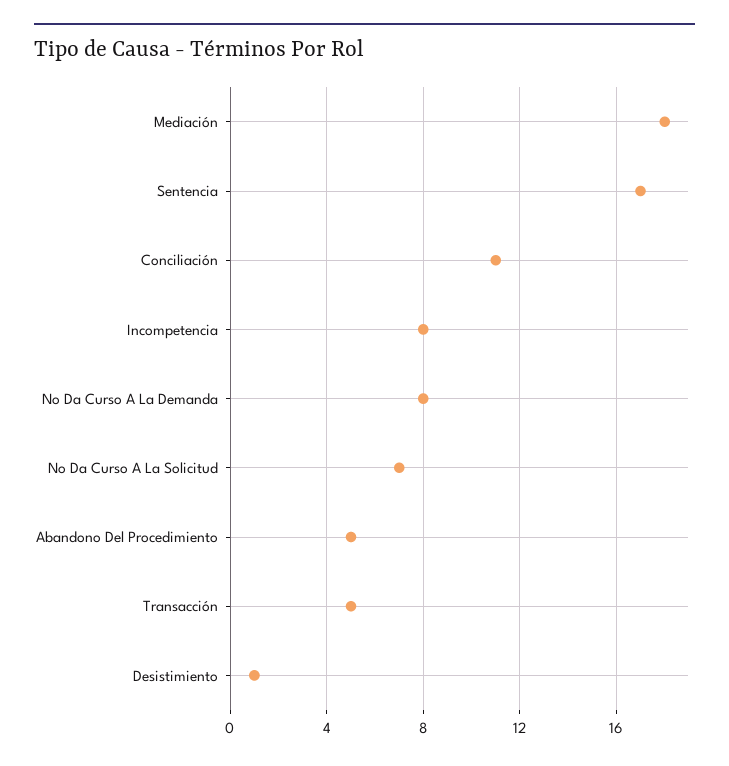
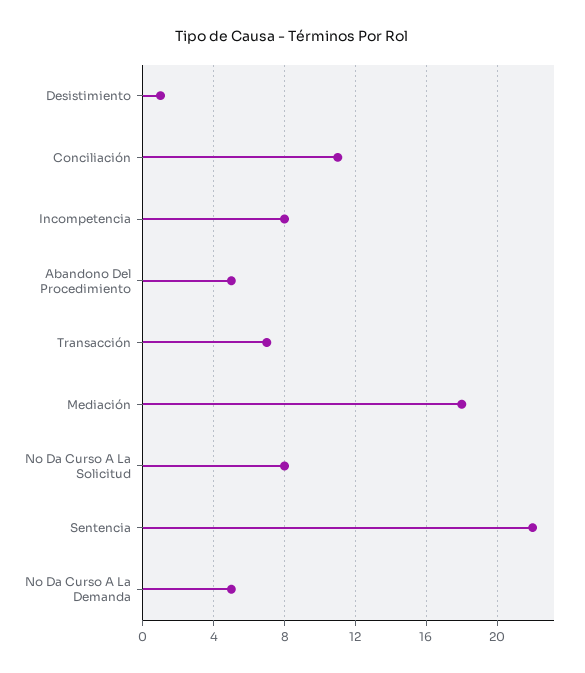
  {
    "Mediación": 18,
-   "Sentencia": 17,
+   "Sentencia": 22,
    "Conciliación": 11,
    "Incompetencia": 8,
-   "No Da Curso A La Demanda": 8,
+   "No Da Curso A La Demanda": 5,
-   "No Da Curso A La Solicitud": 7,
+   "No Da Curso A La Solicitud": 8,
    "Abandono Del Procedimiento": 5,
-   "Transacción": 5,
+   "Transacción": 7,
    "Desistimiento": 1
  }

